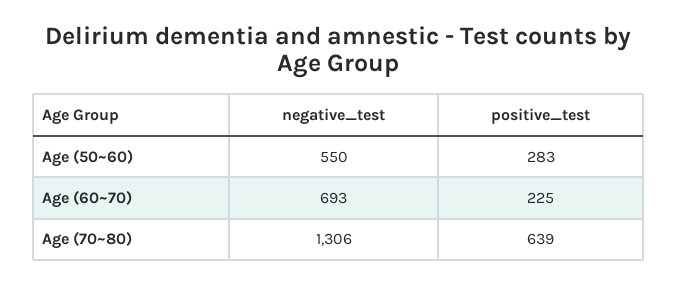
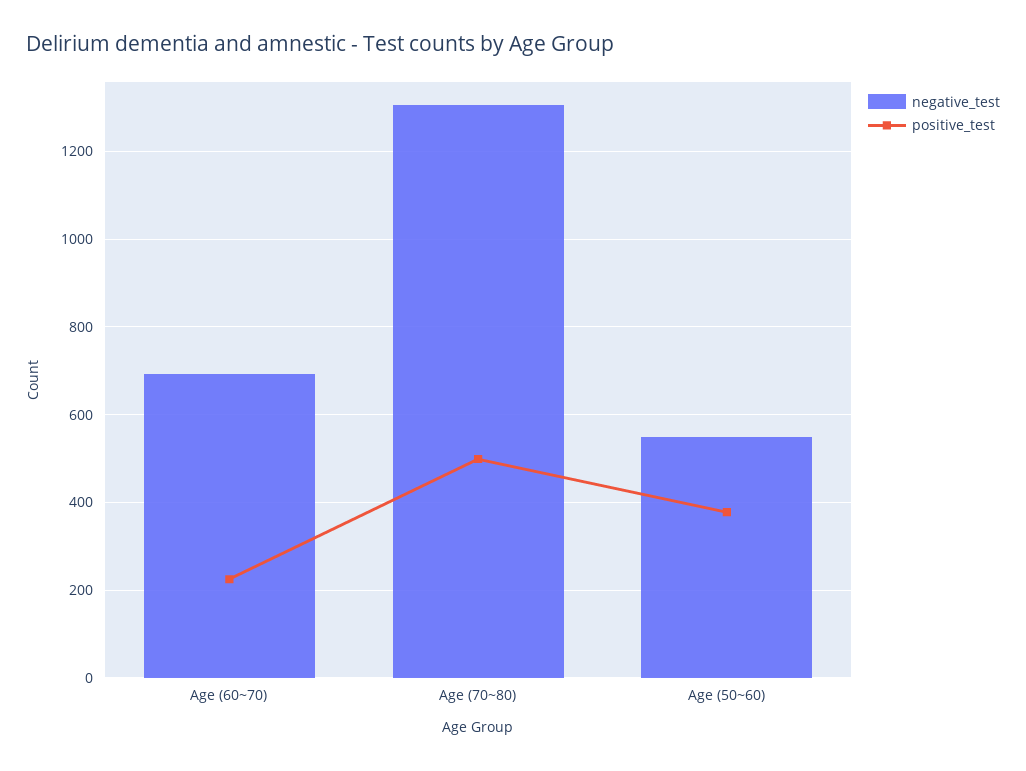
  {
    "negative_test": {
      "Age (50~60)": 550,
      "Age (60~70)": 693,
      "Age (70~80)": 1306
    },
    "positive_test": {
-     "Age (50~60)": 283,
+     "Age (50~60)": 380,
      "Age (60~70)": 225,
-     "Age (70~80)": 639
+     "Age (70~80)": 500
    }
  }

